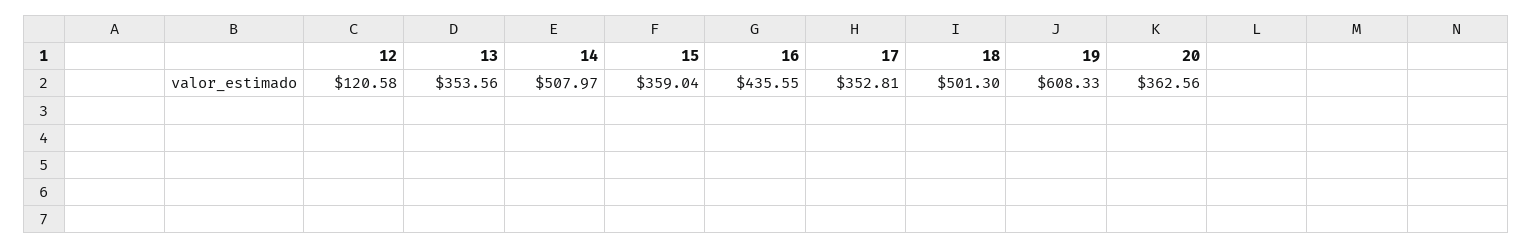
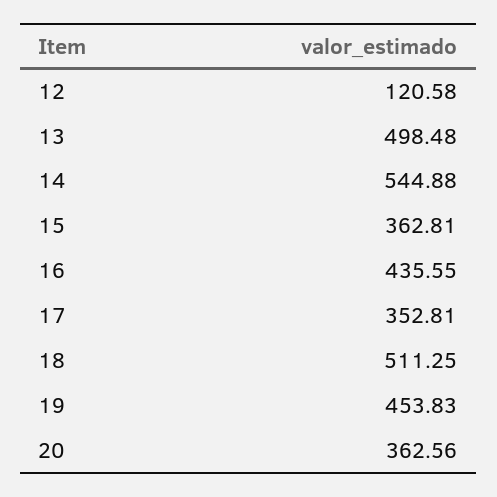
  {
    "12": 120.58,
-   "13": 353.56,
+   "13": 498.48,
-   "14": 507.97,
+   "14": 544.88,
-   "15": 359.04,
+   "15": 362.81,
    "16": 435.55,
    "17": 352.81,
-   "18": 501.3,
+   "18": 511.25,
-   "19": 608.33,
+   "19": 453.83,
    "20": 362.56
  }

